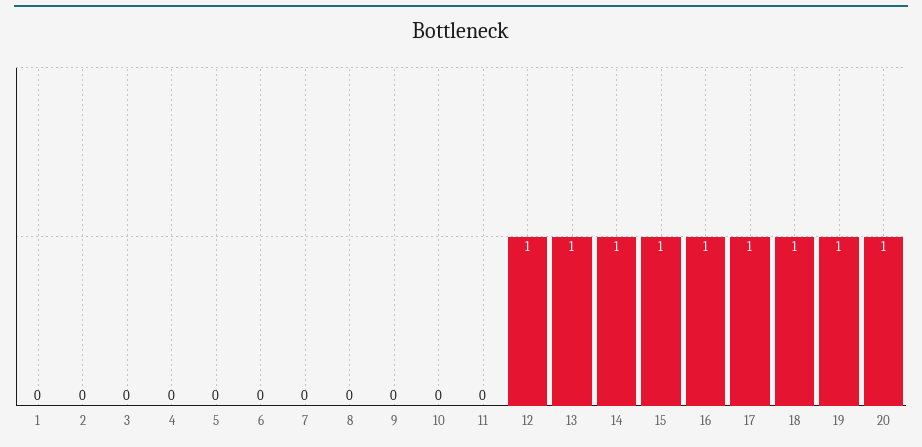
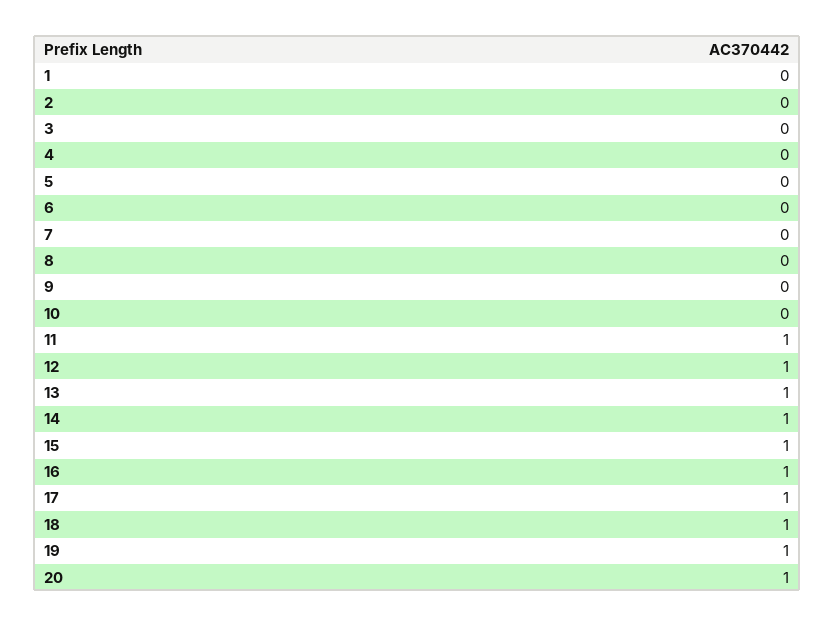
  {
    "1": 0,
    "2": 0,
    "3": 0,
    "4": 0,
    "5": 0,
    "6": 0,
    "7": 0,
    "8": 0,
    "9": 0,
    "10": 0,
-   "11": 0,
+   "11": 1,
    "12": 1,
    "13": 1,
    "14": 1,
    "15": 1,
    "16": 1,
    "17": 1,
    "18": 1,
    "19": 1,
    "20": 1
  }

